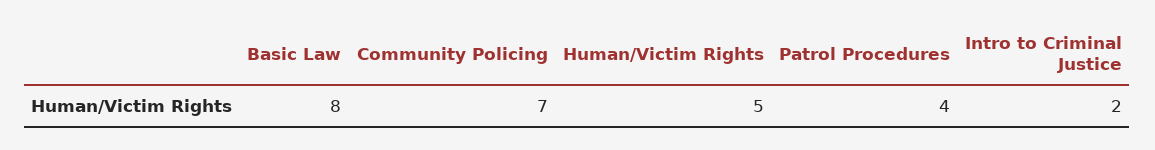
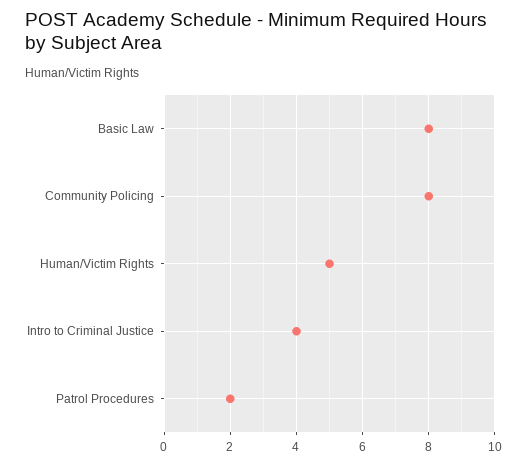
  {
    "Basic Law": 8,
-   "Community Policing": 7,
+   "Community Policing": 8,
    "Human/Victim Rights": 5,
-   "Patrol Procedures": 4,
+   "Patrol Procedures": 2,
-   "Intro to Criminal Justice": 2
+   "Intro to Criminal Justice": 4
  }

